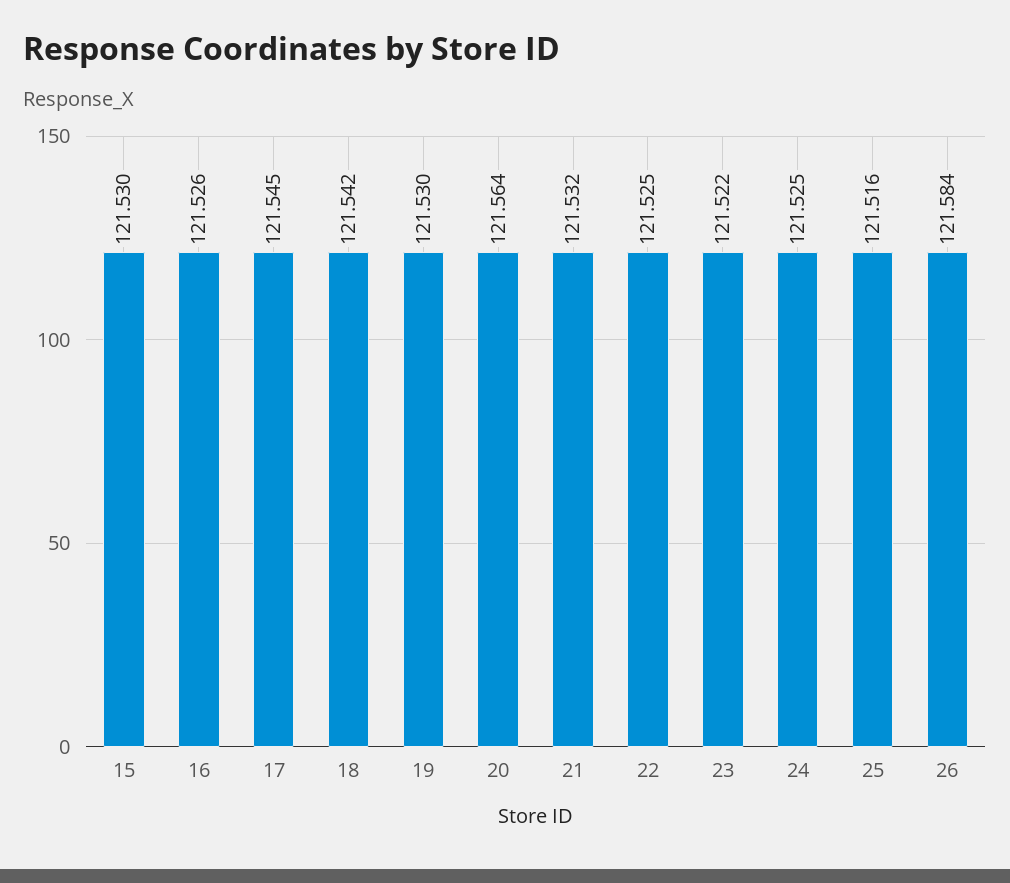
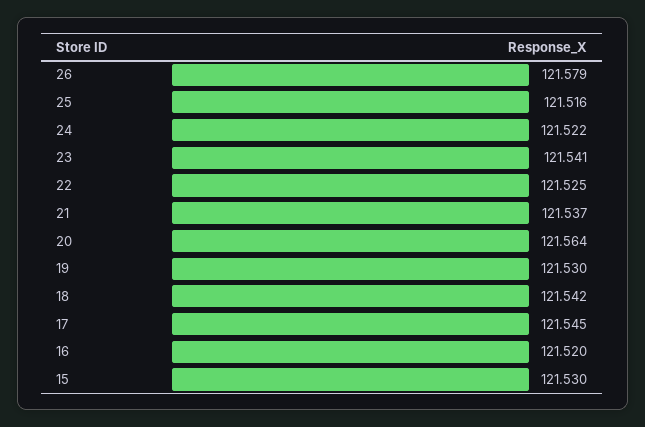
  {
    "15": 121.53,
-   "16": 121.526,
+   "16": 121.52,
    "17": 121.545,
    "18": 121.542,
    "19": 121.53,
    "20": 121.564,
-   "21": 121.532,
+   "21": 121.537,
    "22": 121.525,
-   "23": 121.522,
+   "23": 121.541,
-   "24": 121.525,
+   "24": 121.522,
    "25": 121.516,
-   "26": 121.584
+   "26": 121.579
  }

